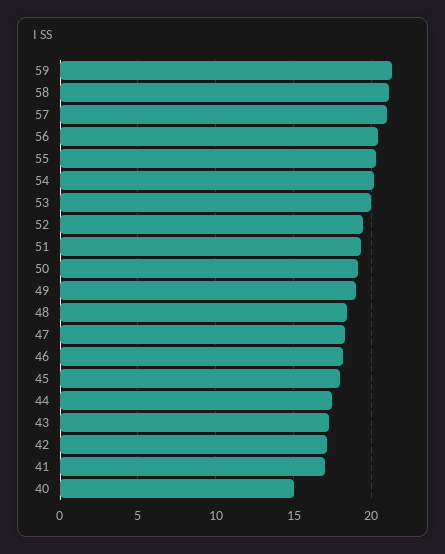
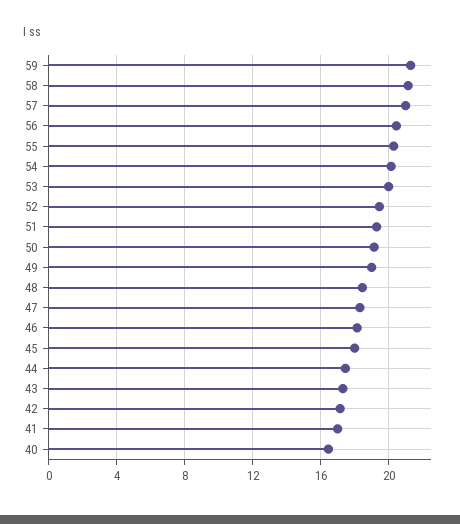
  {
    "59": 21.5,
    "58": 21,
    "57": 21,
    "56": 20.5,
    "55": 20.5,
    "54": 20,
    "53": 20,
    "52": 19.5,
    "51": 19.5,
    "50": 19,
    "49": 19,
    "48": 18.5,
    "47": 18.5,
    "46": 18,
    "45": 18,
    "44": 17.5,
    "43": 17.5,
    "42": 17,
    "41": 17,
-   "40": 15
+   "40": 16.5
  }

